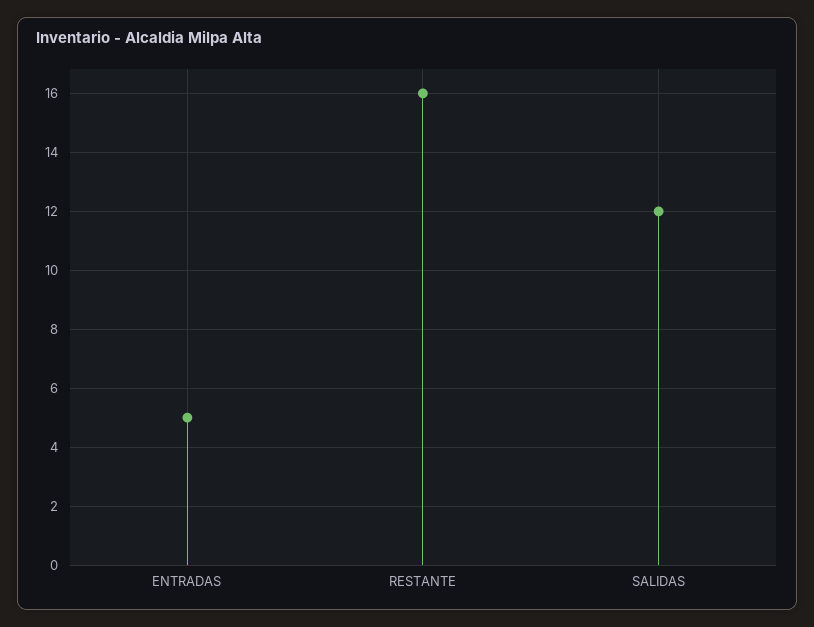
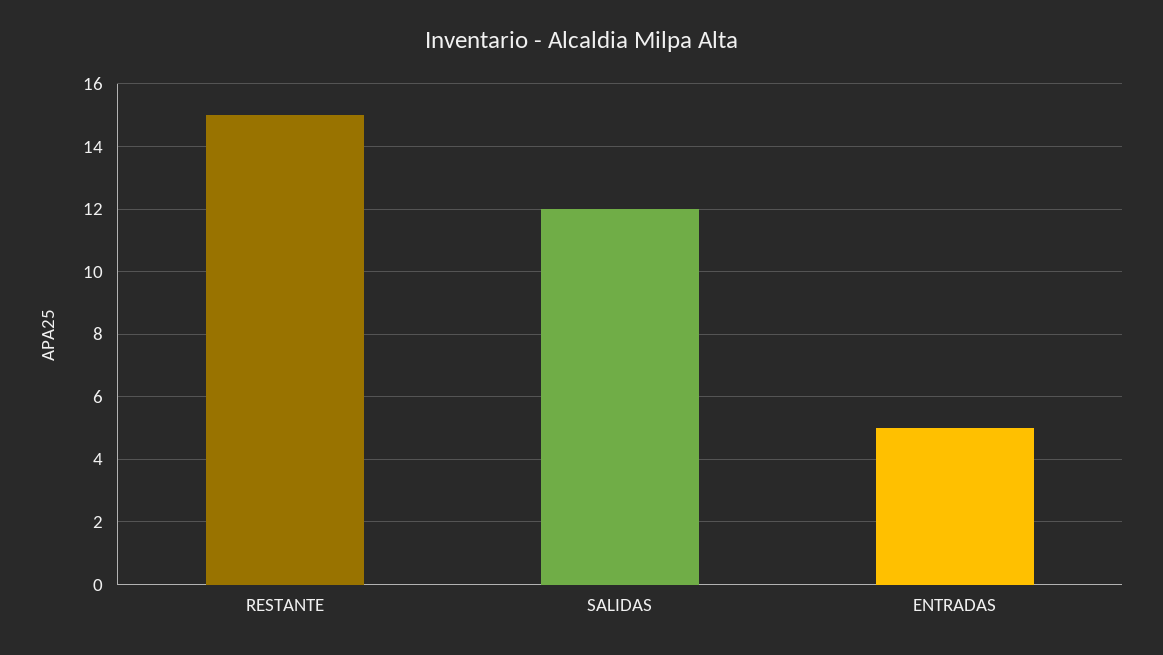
  {
    "ENTRADAS": 5,
-   "RESTANTE": 16,
+   "RESTANTE": 15,
    "SALIDAS": 12
  }

